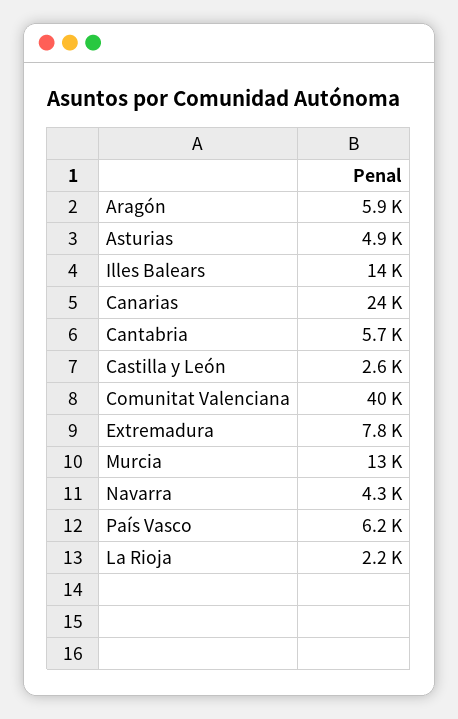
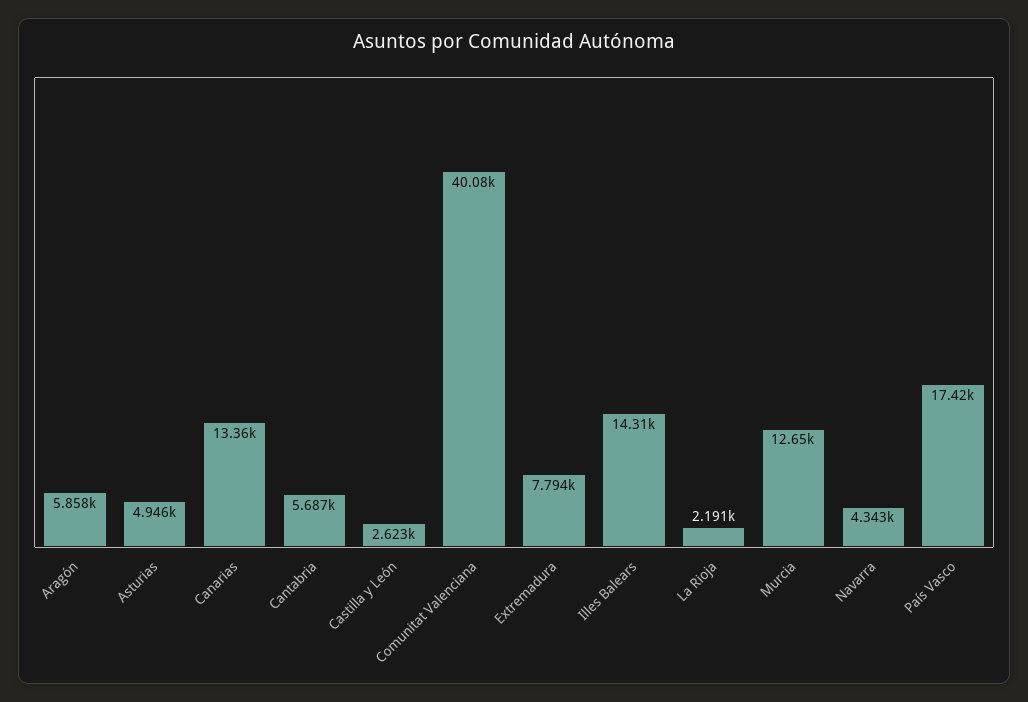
  {
    "Aragón": 5858,
    "Asturias": 4946,
    "Illes Balears": 14310,
-   "Canarias": 24000,
+   "Canarias": 13360,
    "Cantabria": 5687,
    "Castilla y León": 2623,
    "Comunitat Valenciana": 40080,
    "Extremadura": 7794,
    "Murcia": 12650,
    "Navarra": 4343,
-   "País Vasco": 6200,
+   "País Vasco": 17420,
    "La Rioja": 2191
  }

